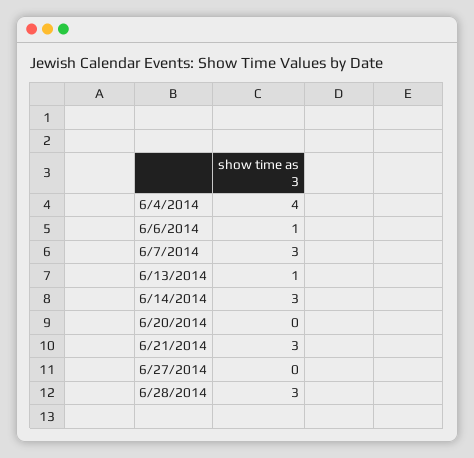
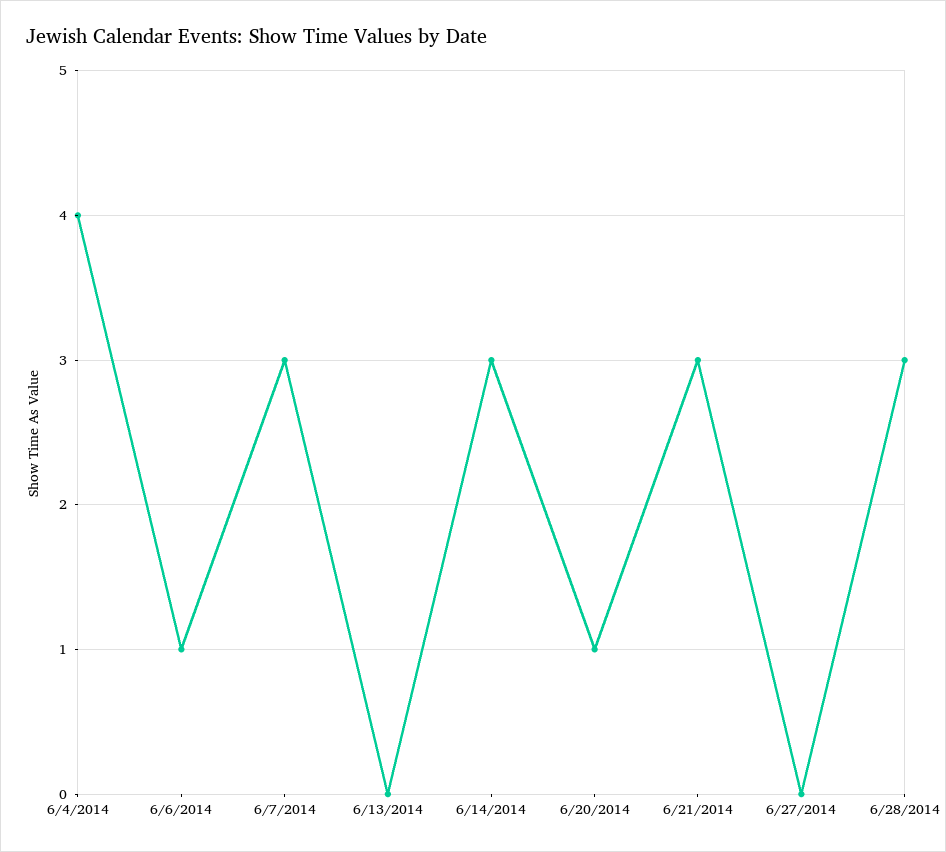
  {
    "6/4/2014": 4,
    "6/6/2014": 1,
    "6/7/2014": 3,
-   "6/13/2014": 1,
+   "6/13/2014": 0,
    "6/14/2014": 3,
-   "6/20/2014": 0,
+   "6/20/2014": 1,
    "6/21/2014": 3,
    "6/27/2014": 0,
    "6/28/2014": 3
  }

